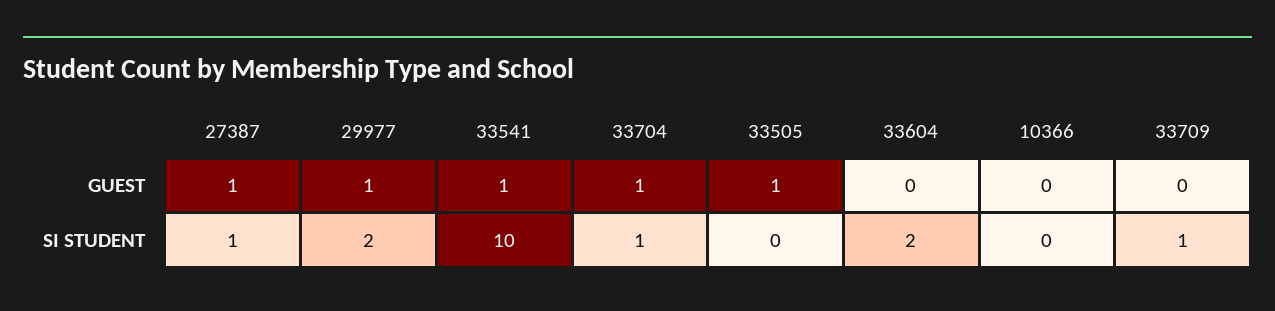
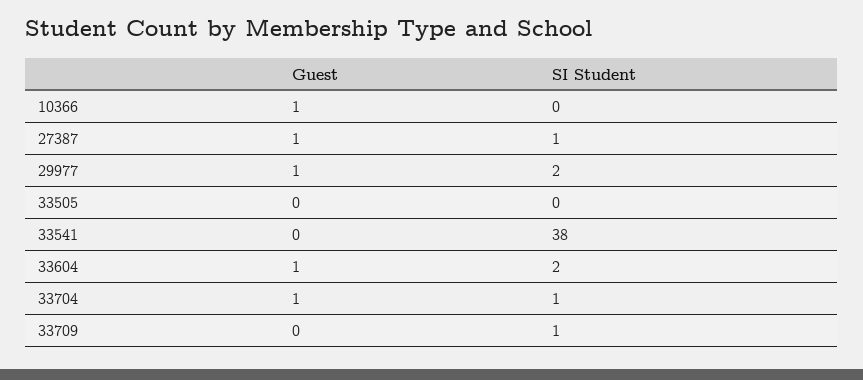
  {
    "27387": {
      "GUEST": 1,
      "SI STUDENT": 1
    },
    "29977": {
      "GUEST": 1,
      "SI STUDENT": 2
    },
    "33541": {
-     "GUEST": 1,
+     "GUEST": 0,
-     "SI STUDENT": 10
+     "SI STUDENT": 38
    },
    "33704": {
      "GUEST": 1,
      "SI STUDENT": 1
    },
    "33505": {
-     "GUEST": 1,
+     "GUEST": 0,
      "SI STUDENT": 0
    },
    "33604": {
-     "GUEST": 0,
+     "GUEST": 1,
      "SI STUDENT": 2
    },
    "10366": {
-     "GUEST": 0,
+     "GUEST": 1,
      "SI STUDENT": 0
    },
    "33709": {
      "GUEST": 0,
      "SI STUDENT": 1
    }
  }

